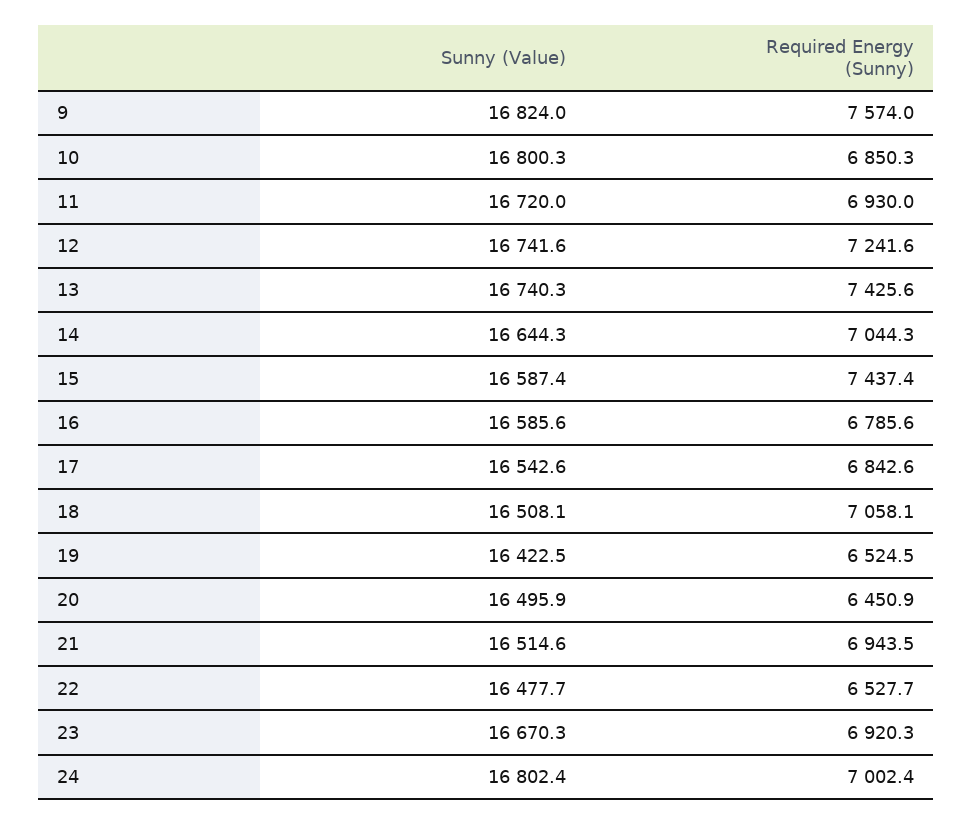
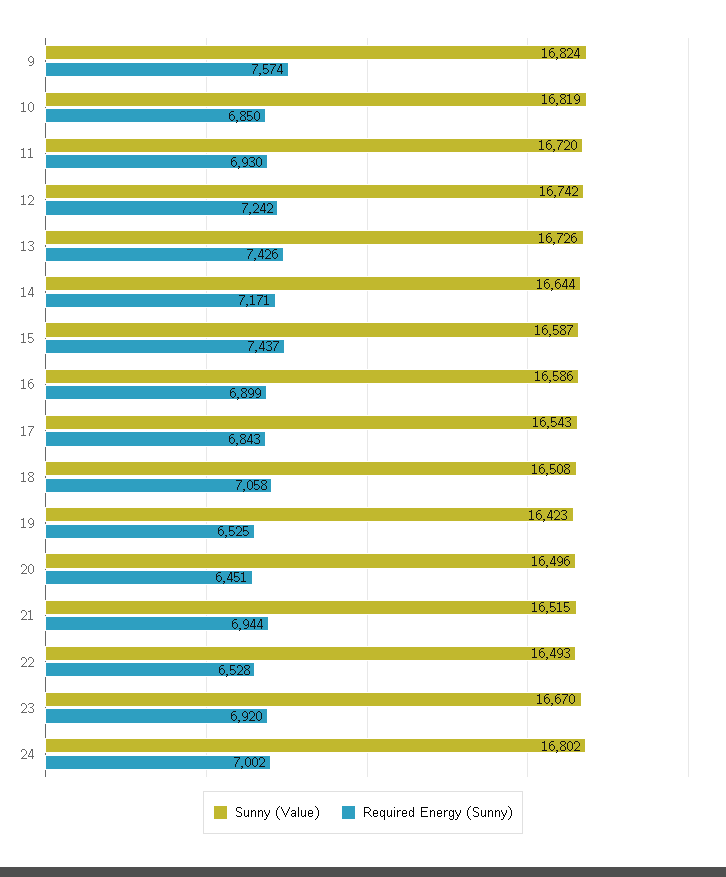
  {
    "Sunny (Value)": {
      "9": 16824,
-     "10": 16800.3,
+     "10": 16819,
      "11": 16720,
      "12": 16741.6,
-     "13": 16740.3,
+     "13": 16726,
      "14": 16644.3,
      "15": 16587.4,
      "16": 16585.6,
      "17": 16542.6,
      "18": 16508.1,
      "19": 16422.5,
      "20": 16495.9,
      "21": 16514.6,
-     "22": 16477.7,
+     "22": 16493,
      "23": 16670.3,
      "24": 16802.4
    },
    "Required Energy (Sunny)": {
      "9": 7574,
      "10": 6850.3,
      "11": 6930,
      "12": 7241.6,
      "13": 7425.6,
-     "14": 7044.3,
+     "14": 7171,
      "15": 7437.4,
-     "16": 6785.6,
+     "16": 6899,
      "17": 6842.6,
      "18": 7058.1,
      "19": 6524.5,
      "20": 6450.9,
      "21": 6943.5,
      "22": 6527.7,
      "23": 6920.3,
      "24": 7002.4
    }
  }

